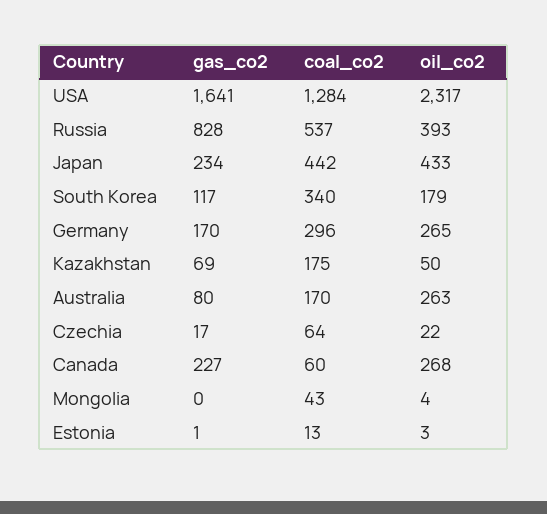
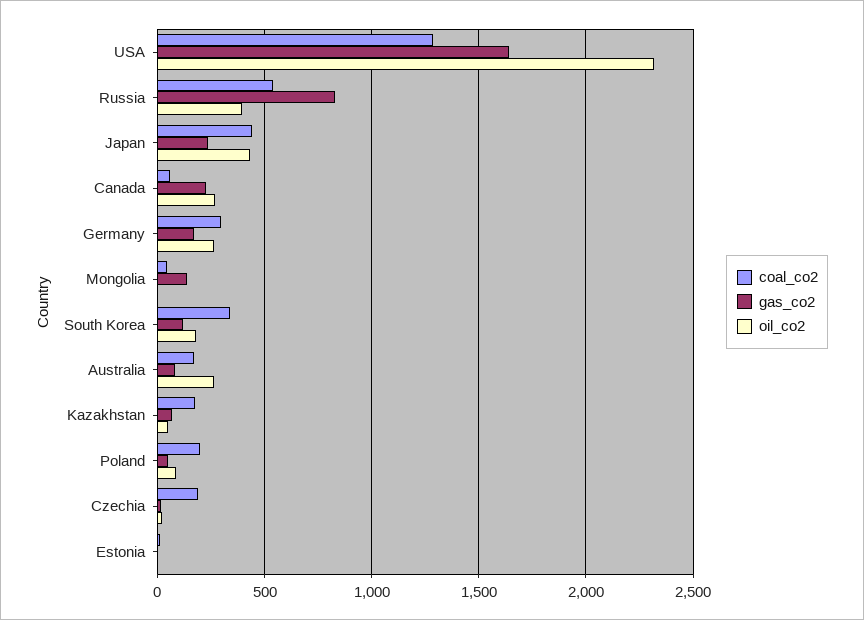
  {
    "gas_co2": {
      "USA": 1641,
      "Russia": 828,
      "Japan": 234,
      "South Korea": 117,
      "Germany": 170,
      "Kazakhstan": 69,
      "Australia": 80,
      "Czechia": 17,
      "Canada": 227,
-     "Mongolia": 0,
+     "Mongolia": 150,
-     "Estonia": 1
+     "Estonia": 1,
+     "Poland": 50
    },
    "coal_co2": {
      "USA": 1284,
      "Russia": 537,
      "Japan": 442,
      "South Korea": 340,
      "Germany": 296,
      "Kazakhstan": 175,
      "Australia": 170,
-     "Czechia": 64,
+     "Czechia": 200,
      "Canada": 60,
      "Mongolia": 43,
-     "Estonia": 13
+     "Estonia": 13,
+     "Poland": 200
    },
    "oil_co2": {
      "USA": 2317,
      "Russia": 393,
      "Japan": 433,
      "South Korea": 179,
      "Germany": 265,
      "Kazakhstan": 50,
      "Australia": 263,
      "Czechia": 22,
      "Canada": 268,
      "Mongolia": 4,
-     "Estonia": 3
+     "Estonia": 3,
+     "Poland": 100
    }
  }

